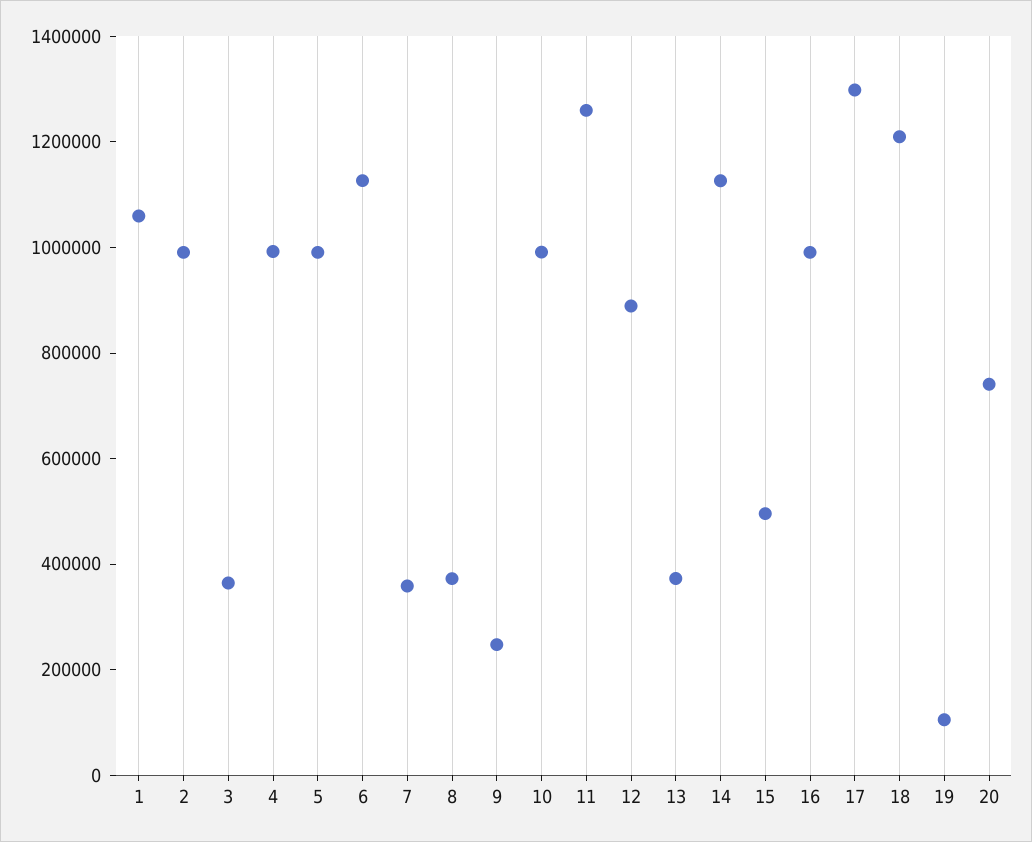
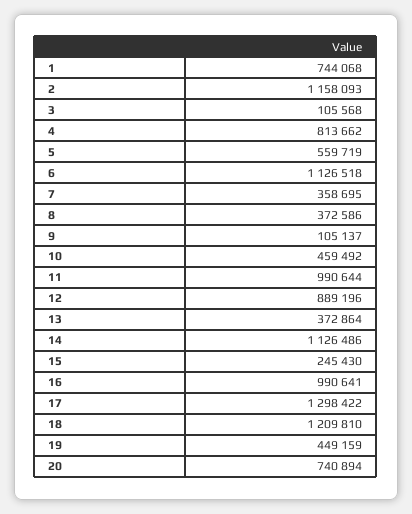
  {
-   "1": 1050000,
+   "1": 744068,
-   "2": 1000000,
+   "2": 1158093,
-   "3": 350000,
+   "3": 105568,
-   "4": 1000000,
+   "4": 813662,
-   "5": 1000000,
+   "5": 559719,
    "6": 1126518,
    "7": 358695,
    "8": 372586,
-   "9": 250000,
+   "9": 105137,
-   "10": 1000000,
+   "10": 459492,
-   "11": 1250000,
+   "11": 990644,
    "12": 889196,
    "13": 372864,
    "14": 1126486,
-   "15": 500000,
+   "15": 245430,
    "16": 990641,
    "17": 1298422,
    "18": 1209810,
-   "19": 100000,
+   "19": 449159,
    "20": 740894
  }

